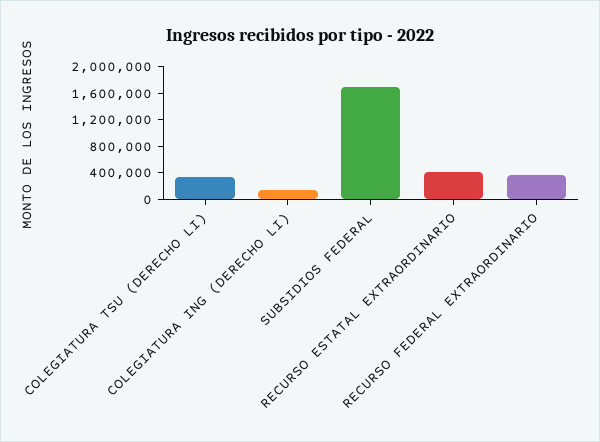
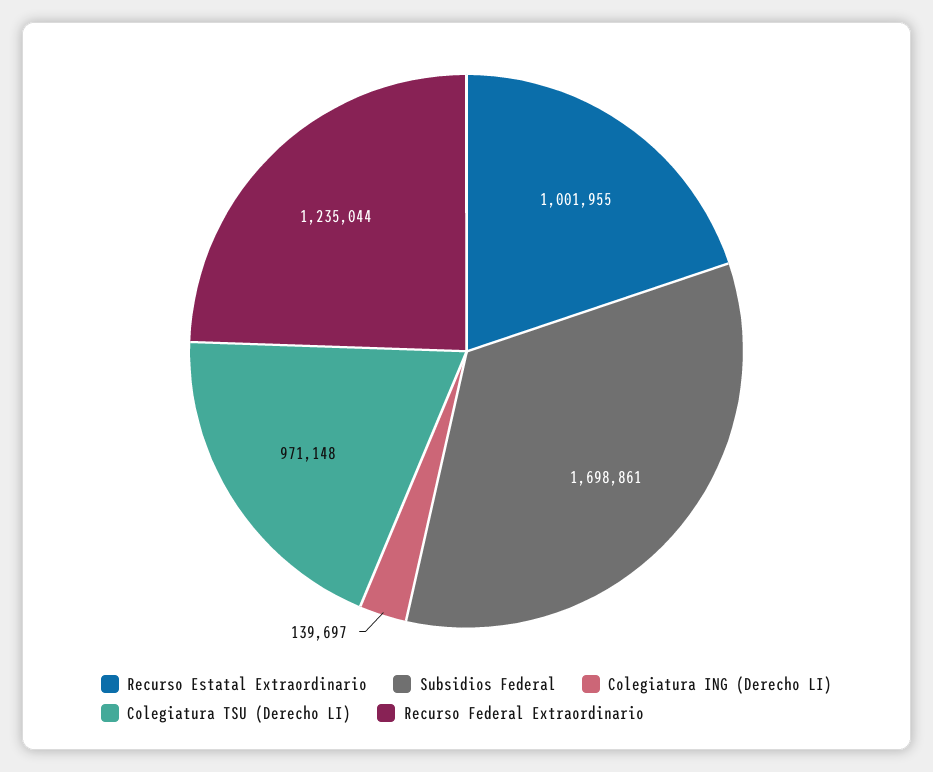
  {
-   "COLEGIATURA TSU (DERECHO LI)": 400000,
+   "COLEGIATURA TSU (DERECHO LI)": 971148,
    "COLEGIATURA ING (DERECHO LI)": 139697,
    "SUBSIDIOS FEDERAL": 1698861,
-   "RECURSO ESTATAL EXTRAORDINARIO": 400000,
+   "RECURSO ESTATAL EXTRAORDINARIO": 1001955,
-   "RECURSO FEDERAL EXTRAORDINARIO": 400000
+   "RECURSO FEDERAL EXTRAORDINARIO": 1235044
  }

